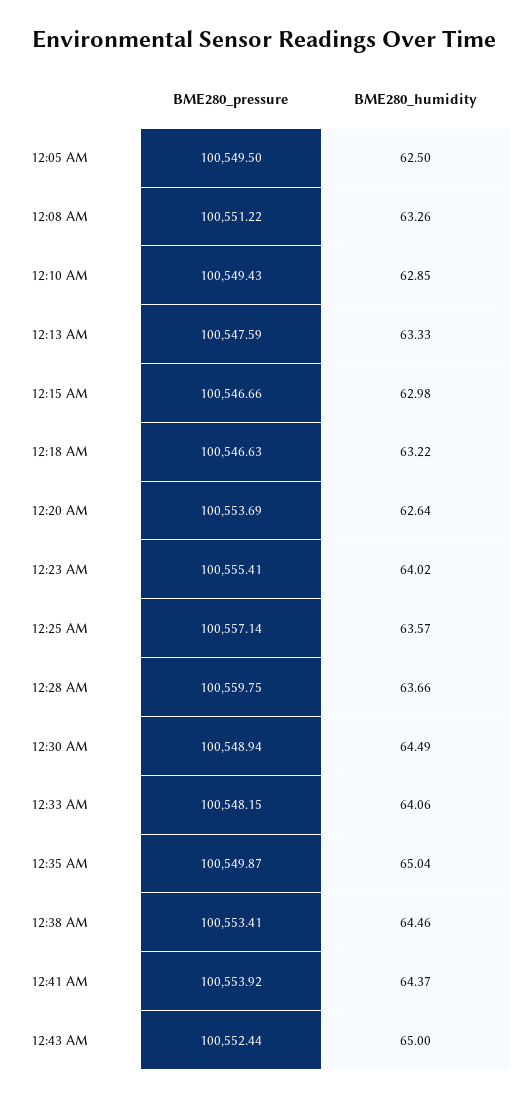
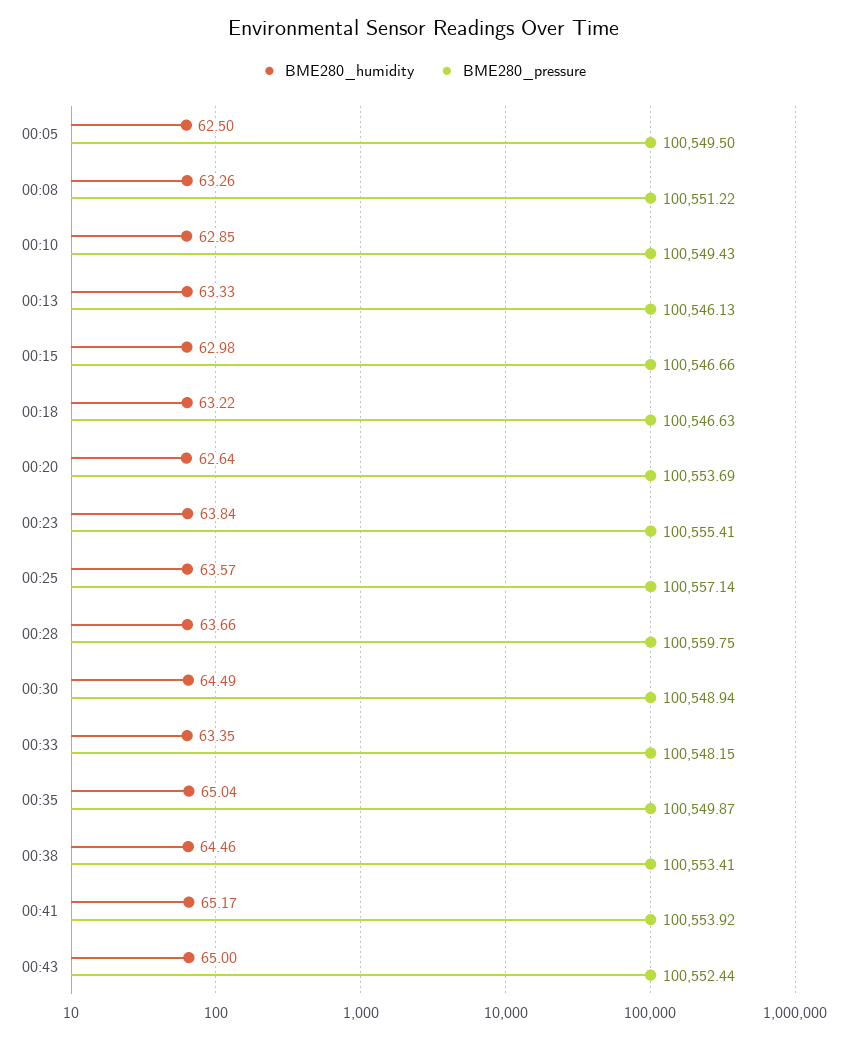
  {
    "BME280_pressure": {
      "12:05 AM": 100549.5,
      "12:08 AM": 100551.22,
      "12:10 AM": 100549.43,
-     "12:13 AM": 100547.59,
+     "12:13 AM": 100546.13,
      "12:15 AM": 100546.66,
      "12:18 AM": 100546.63,
      "12:20 AM": 100553.69,
      "12:23 AM": 100555.41,
      "12:25 AM": 100557.14,
      "12:28 AM": 100559.75,
      "12:30 AM": 100548.94,
      "12:33 AM": 100548.15,
      "12:35 AM": 100549.87,
      "12:38 AM": 100553.41,
      "12:41 AM": 100553.92,
      "12:43 AM": 100552.44
    },
    "BME280_humidity": {
      "12:05 AM": 62.5,
      "12:08 AM": 63.26,
      "12:10 AM": 62.85,
      "12:13 AM": 63.33,
      "12:15 AM": 62.98,
      "12:18 AM": 63.22,
      "12:20 AM": 62.64,
-     "12:23 AM": 64.02,
+     "12:23 AM": 63.84,
      "12:25 AM": 63.57,
      "12:28 AM": 63.66,
      "12:30 AM": 64.49,
-     "12:33 AM": 64.06,
+     "12:33 AM": 63.35,
      "12:35 AM": 65.04,
      "12:38 AM": 64.46,
-     "12:41 AM": 64.37,
+     "12:41 AM": 65.17,
      "12:43 AM": 65
    }
  }

